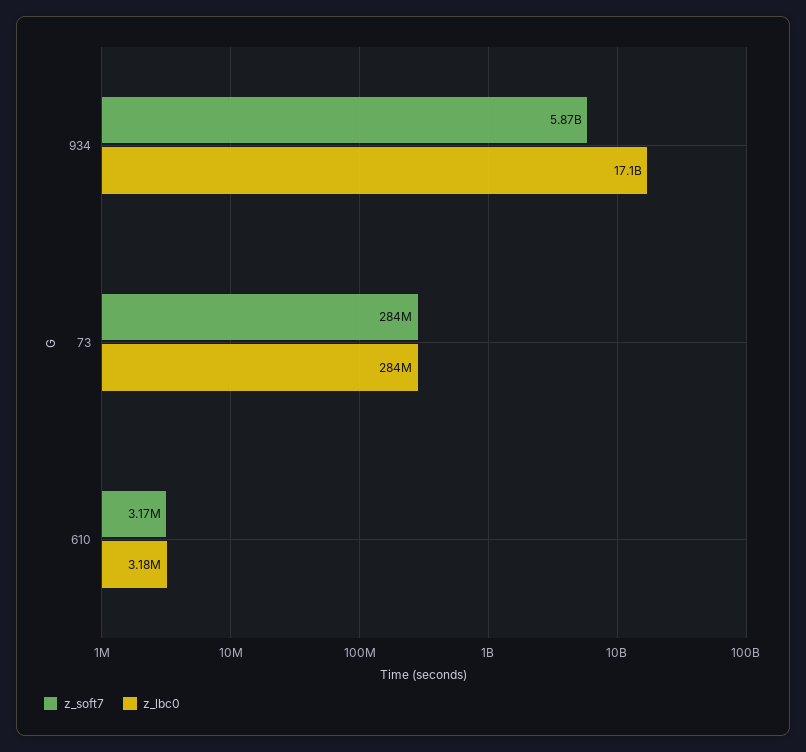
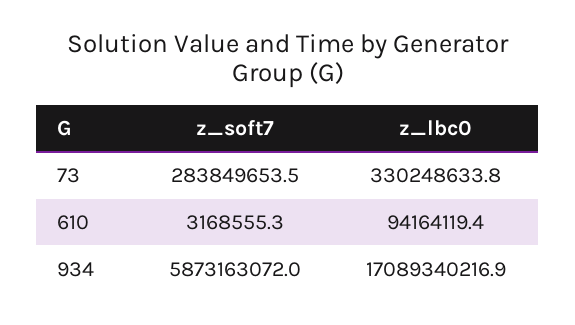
  {
    "z_soft7": {
      "934": 5873163072,
      "73": 283849653.5,
      "610": 3168555.3
    },
    "z_lbc0": {
      "934": 17089340216.9,
-     "73": 284000000,
+     "73": 330248633.8,
-     "610": 3180000
+     "610": 94164119.4
    }
  }

